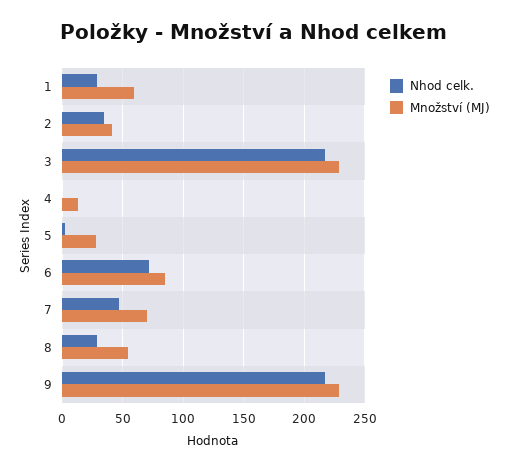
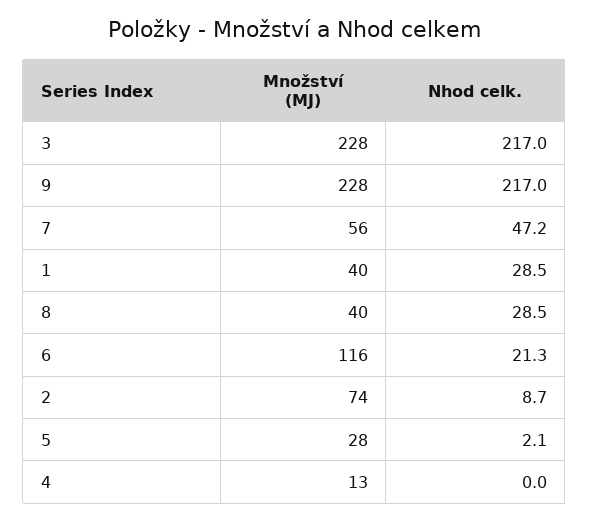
  {
    "Nhod celk.": {
      "1": 28.5,
-     "2": 35,
+     "2": 8.7,
      "3": 217,
      "4": 0,
      "5": 2.1,
-     "6": 70,
+     "6": 21.3,
      "7": 47.2,
      "8": 28.5,
      "9": 217
    },
    "Množství (MJ)": {
-     "1": 60,
+     "1": 40,
-     "2": 40,
+     "2": 74,
      "3": 228,
      "4": 13,
      "5": 28,
-     "6": 85,
+     "6": 116,
-     "7": 70,
+     "7": 56,
-     "8": 55,
+     "8": 40,
      "9": 228
    }
  }

